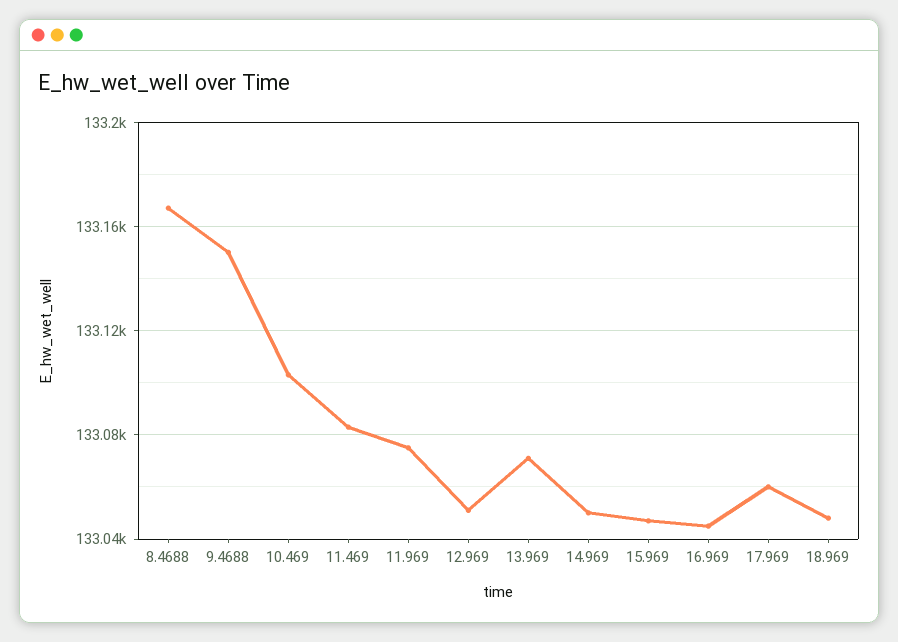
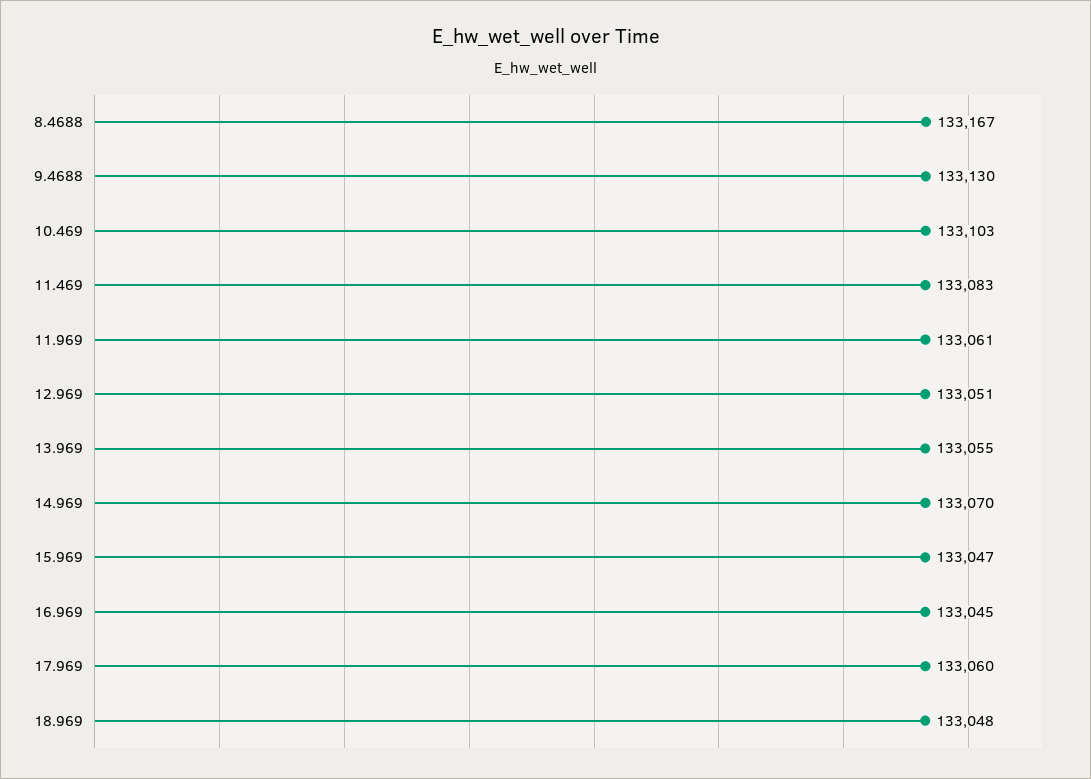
  {
    "8.4688": 133167,
-   "9.4688": 133150,
+   "9.4688": 133130,
    "10.469": 133103,
    "11.469": 133083,
-   "11.969": 133075,
+   "11.969": 133061,
    "12.969": 133051,
-   "13.969": 133070,
+   "13.969": 133055,
-   "14.969": 133050,
+   "14.969": 133070,
    "15.969": 133047,
    "16.969": 133045,
    "17.969": 133060,
    "18.969": 133048
  }

